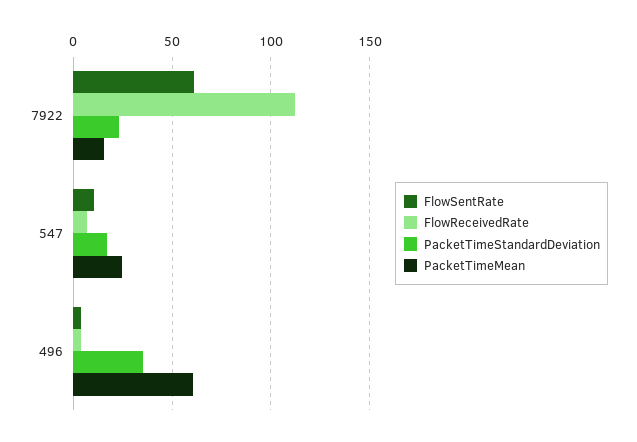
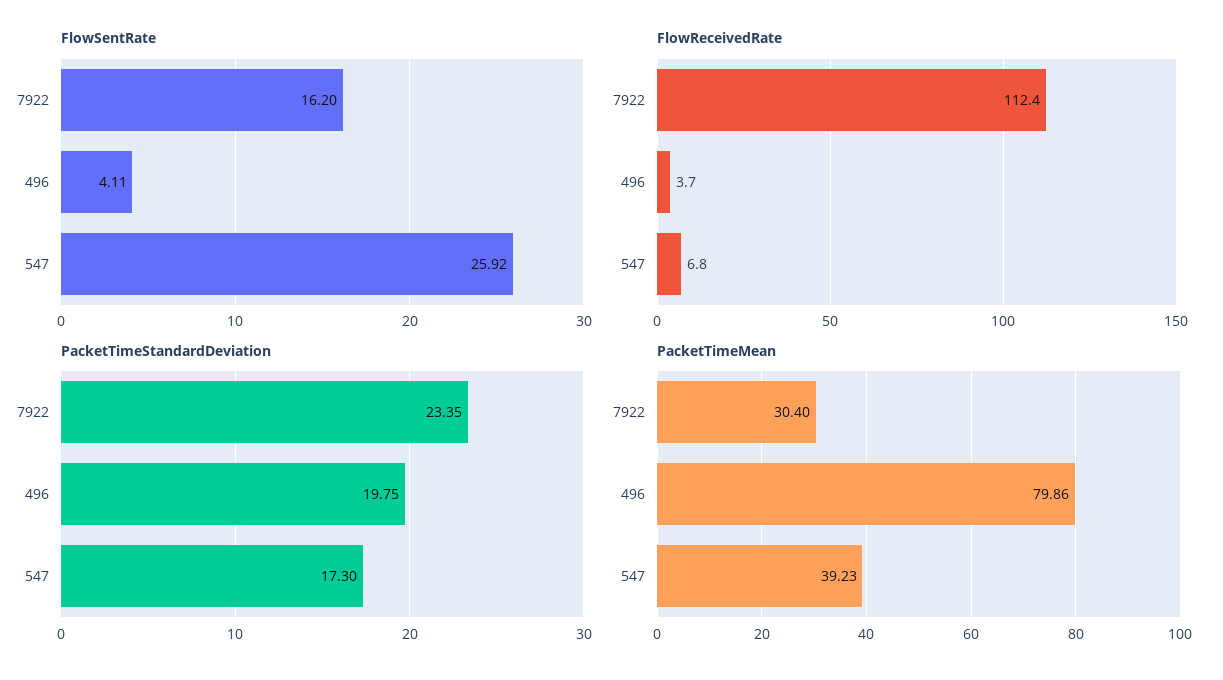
  {
    "FlowSentRate": {
-     "7922": 60,
+     "7922": 16.2,
-     "547": 10,
+     "547": 25.92,
      "496": 4.11
    },
    "FlowReceivedRate": {
      "7922": 112.4,
      "547": 6.8,
      "496": 3.7
    },
    "PacketTimeStandardDeviation": {
      "7922": 23.35,
      "547": 17.3,
-     "496": 35
+     "496": 19.75
    },
    "PacketTimeMean": {
-     "7922": 15,
+     "7922": 30.4,
-     "547": 25,
+     "547": 39.23,
-     "496": 60
+     "496": 79.86
    }
  }

